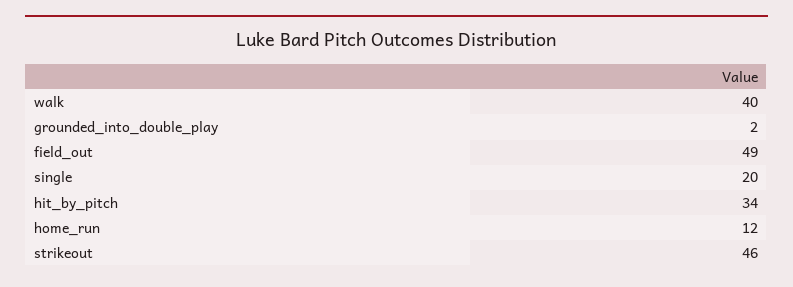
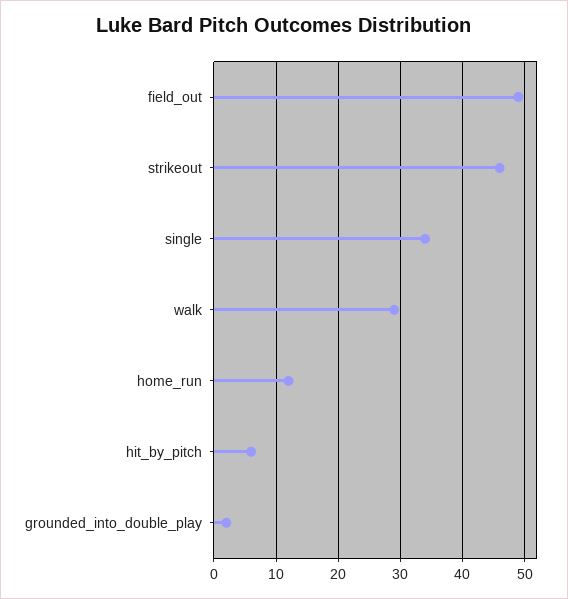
  {
-   "walk": 40,
+   "walk": 29,
    "grounded_into_double_play": 2,
    "field_out": 49,
-   "single": 20,
+   "single": 34,
-   "hit_by_pitch": 34,
+   "hit_by_pitch": 6,
    "home_run": 12,
    "strikeout": 46
  }

